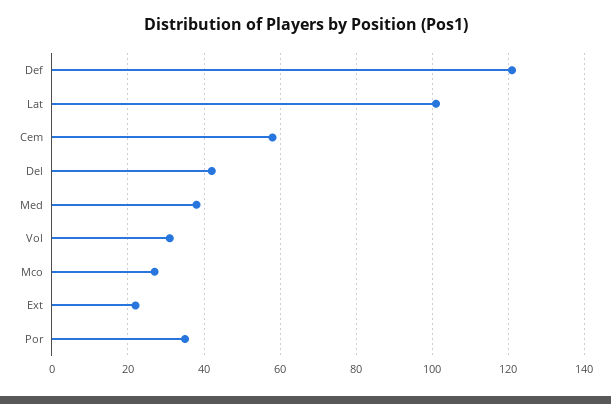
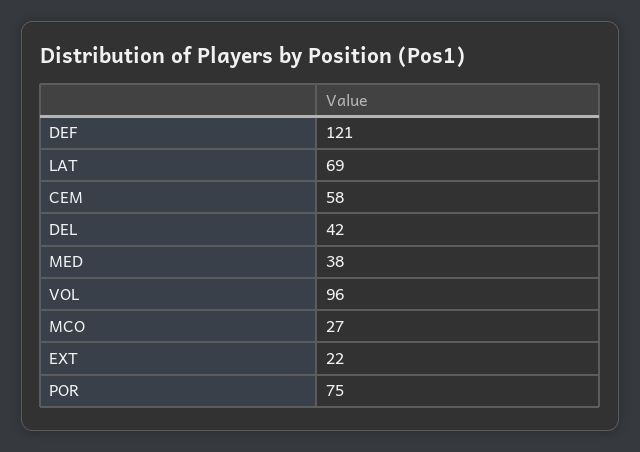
  {
    "Def": 121,
-   "Lat": 100,
+   "Lat": 69,
    "Cem": 58,
    "Del": 42,
    "Med": 38,
-   "Vol": 30,
+   "Vol": 96,
    "Mco": 27,
    "Ext": 22,
-   "Por": 35
+   "Por": 75
  }

